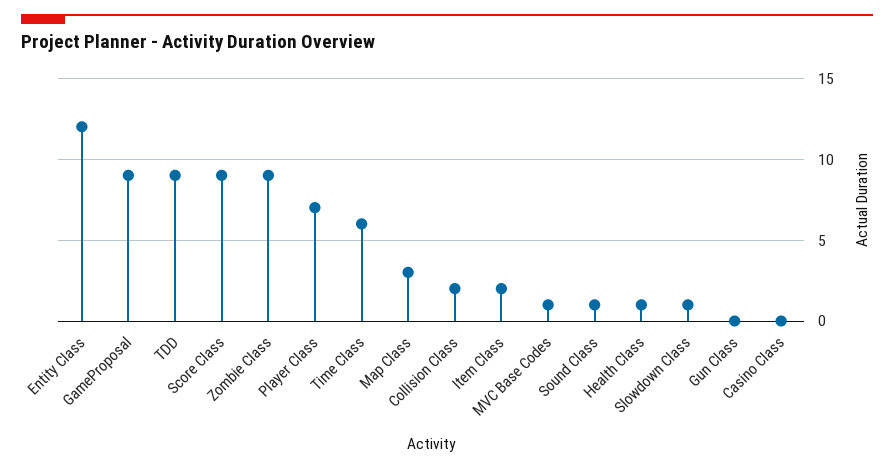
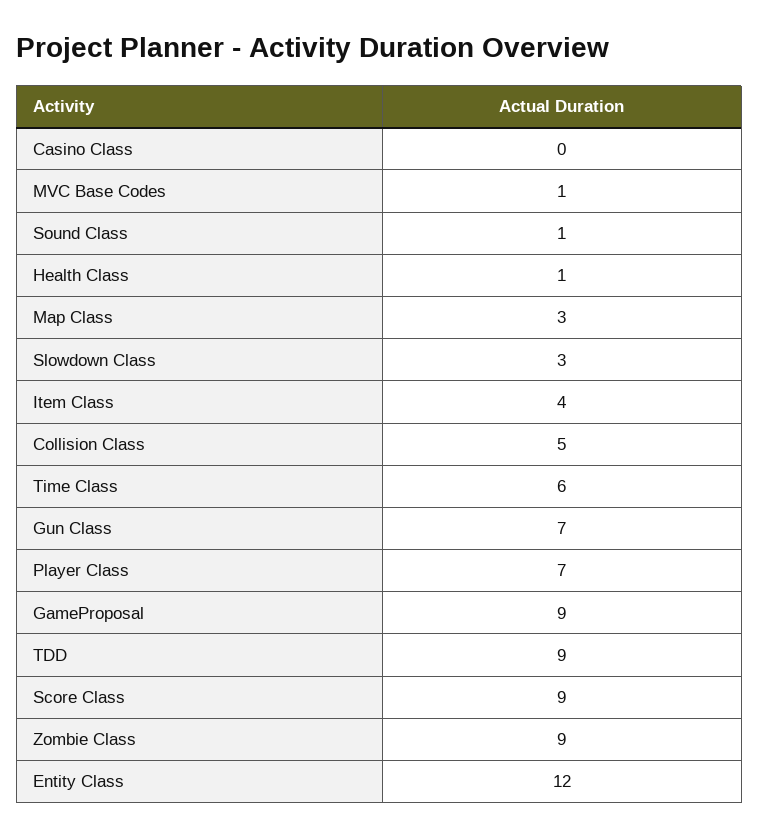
  {
    "Entity Class": 12,
    "GameProposal": 9,
    "TDD": 9,
    "Score Class": 9,
    "Zombie Class": 9,
    "Player Class": 7,
    "Time Class": 6,
    "Map Class": 3,
-   "Collision Class": 2,
+   "Collision Class": 5,
-   "Item Class": 2,
+   "Item Class": 4,
    "MVC Base Codes": 1,
    "Sound Class": 1,
    "Health Class": 1,
-   "Slowdown Class": 1,
+   "Slowdown Class": 3,
-   "Gun Class": 0,
+   "Gun Class": 7,
    "Casino Class": 0
  }

